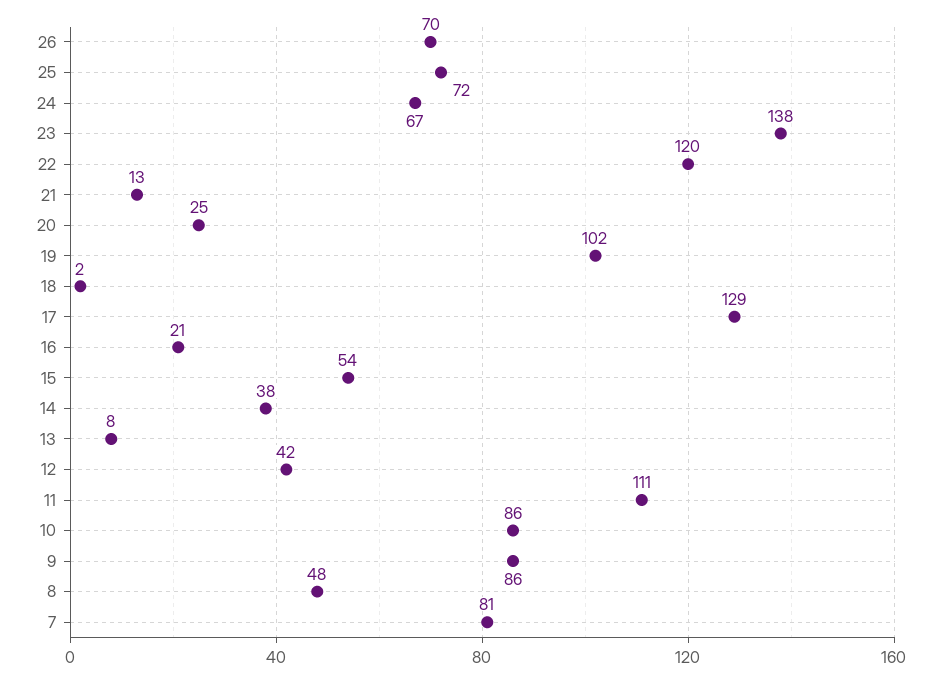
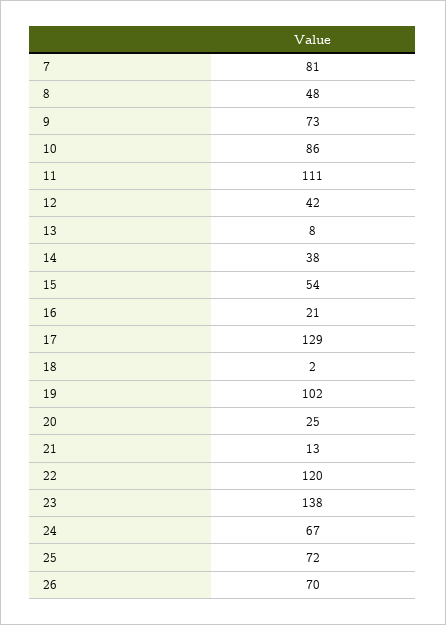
  {
    "26": 70,
    "25": 72,
    "24": 67,
    "23": 138,
    "22": 120,
    "21": 13,
    "20": 25,
    "19": 102,
    "18": 2,
    "17": 129,
    "16": 21,
    "15": 54,
    "14": 38,
    "13": 8,
    "12": 42,
    "11": 111,
    "10": 86,
-   "9": 86,
+   "9": 73,
    "8": 48,
    "7": 81
  }

